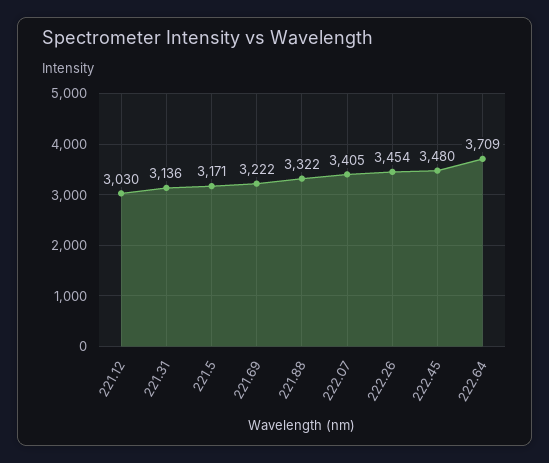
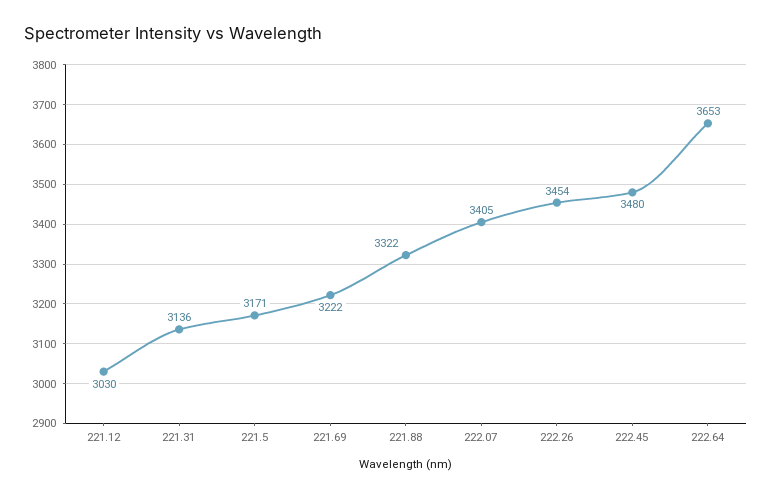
  {
    "221.12": 3030,
    "221.31": 3136,
    "221.5": 3171,
    "221.69": 3222,
    "221.88": 3322,
    "222.07": 3405,
    "222.26": 3454,
    "222.45": 3480,
-   "222.64": 3709
+   "222.64": 3653
  }

